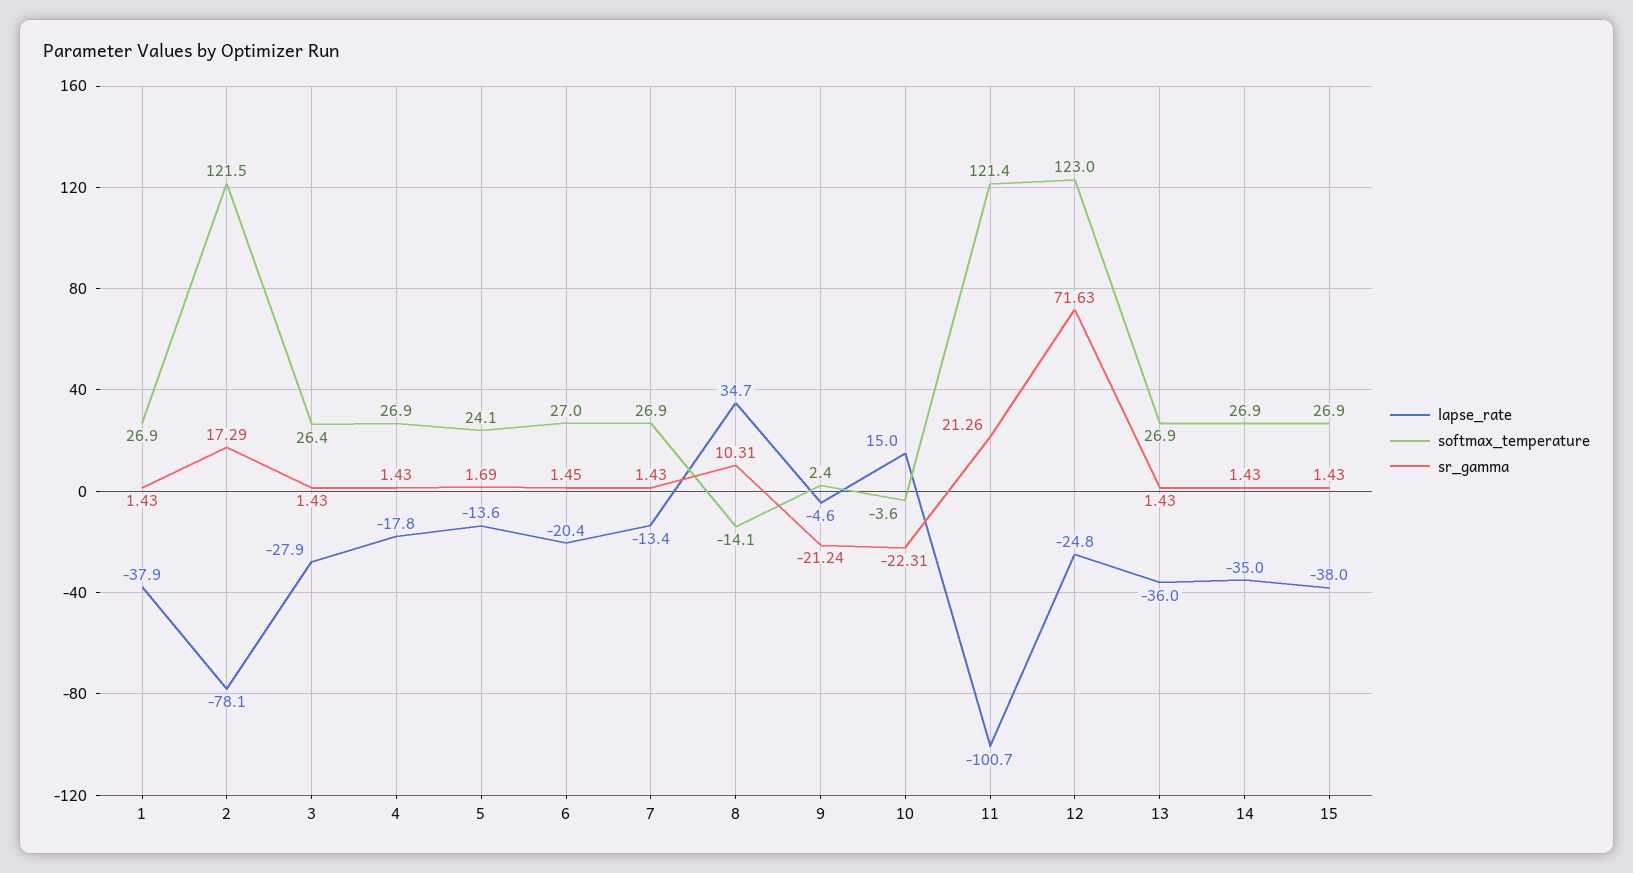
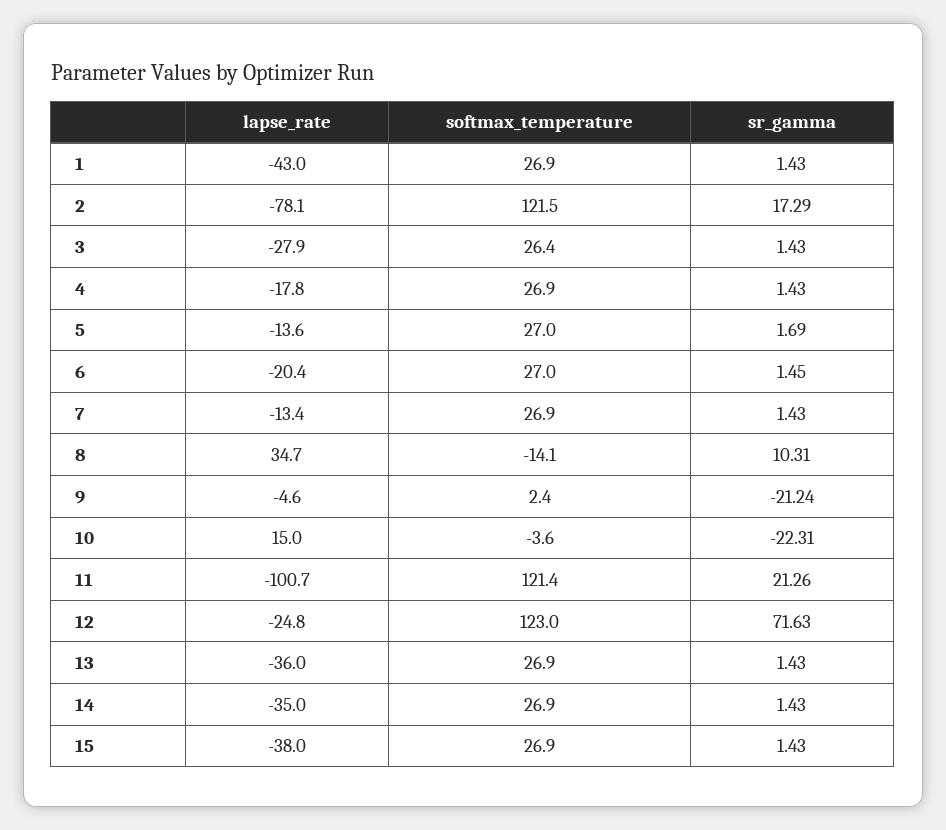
  {
    "lapse_rate": {
-     "1": -37.9,
+     "1": -43,
      "2": -78.1,
      "3": -27.9,
      "4": -17.8,
      "5": -13.6,
      "6": -20.4,
      "7": -13.4,
      "8": 34.7,
      "9": -4.6,
      "10": 15,
      "11": -100.7,
      "12": -24.8,
      "13": -36,
      "14": -35,
      "15": -38
    },
    "softmax_temperature": {
      "1": 26.9,
      "2": 121.5,
      "3": 26.4,
      "4": 26.9,
-     "5": 24.1,
+     "5": 27,
      "6": 27,
      "7": 26.9,
      "8": -14.1,
      "9": 2.4,
      "10": -3.6,
      "11": 121.4,
      "12": 123,
      "13": 26.9,
      "14": 26.9,
      "15": 26.9
    },
    "sr_gamma": {
      "1": 1.43,
      "2": 17.29,
      "3": 1.43,
      "4": 1.43,
      "5": 1.69,
      "6": 1.45,
      "7": 1.43,
      "8": 10.31,
      "9": -21.24,
      "10": -22.31,
      "11": 21.26,
      "12": 71.63,
      "13": 1.43,
      "14": 1.43,
      "15": 1.43
    }
  }

